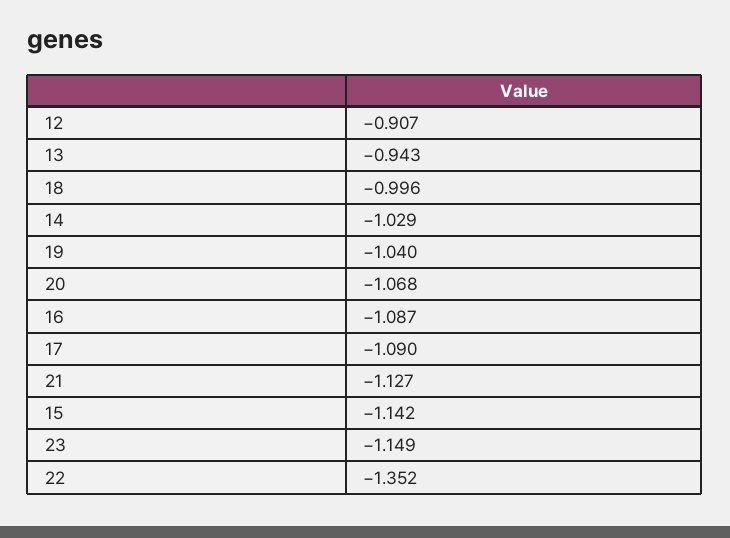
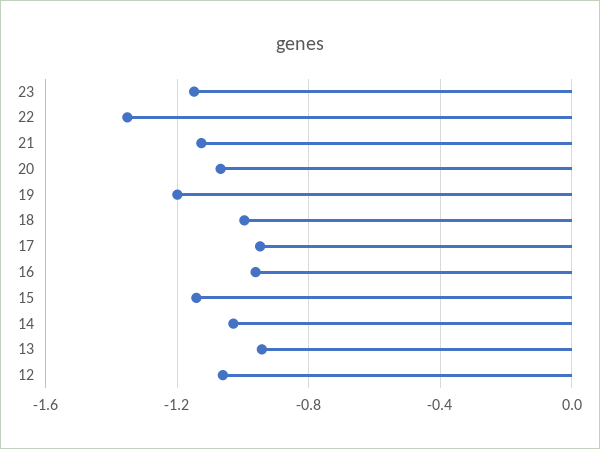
  {
-   "12": -0.907,
+   "12": -1.05,
    "13": -0.943,
    "18": -0.996,
    "14": -1.029,
-   "19": -1.04,
+   "19": -1.2,
    "20": -1.068,
-   "16": -1.087,
+   "16": -0.95,
-   "17": -1.09,
+   "17": -0.95,
    "21": -1.127,
    "15": -1.142,
    "23": -1.149,
    "22": -1.352
  }

